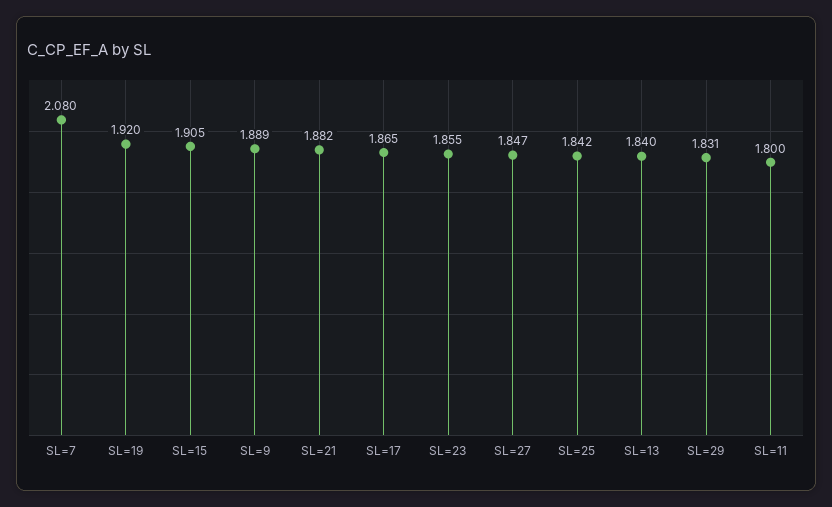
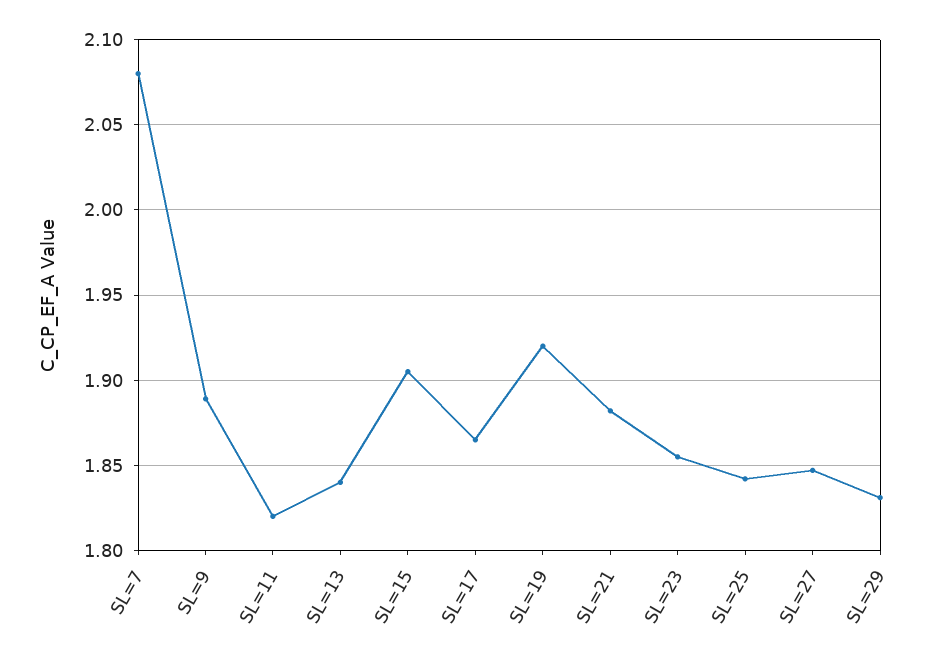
  {
    "SL=7": 2.08,
    "SL=19": 1.92,
    "SL=15": 1.905,
    "SL=9": 1.889,
    "SL=21": 1.882,
    "SL=17": 1.865,
    "SL=23": 1.855,
    "SL=27": 1.847,
    "SL=25": 1.842,
    "SL=13": 1.84,
    "SL=29": 1.831,
-   "SL=11": 1.8
+   "SL=11": 1.82
  }

